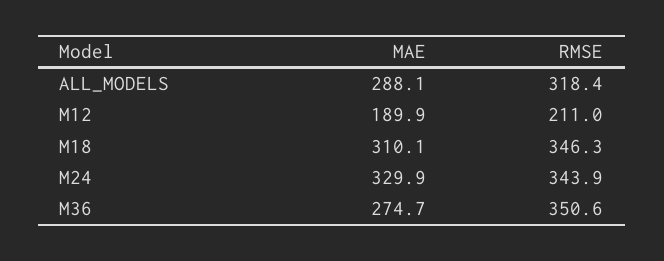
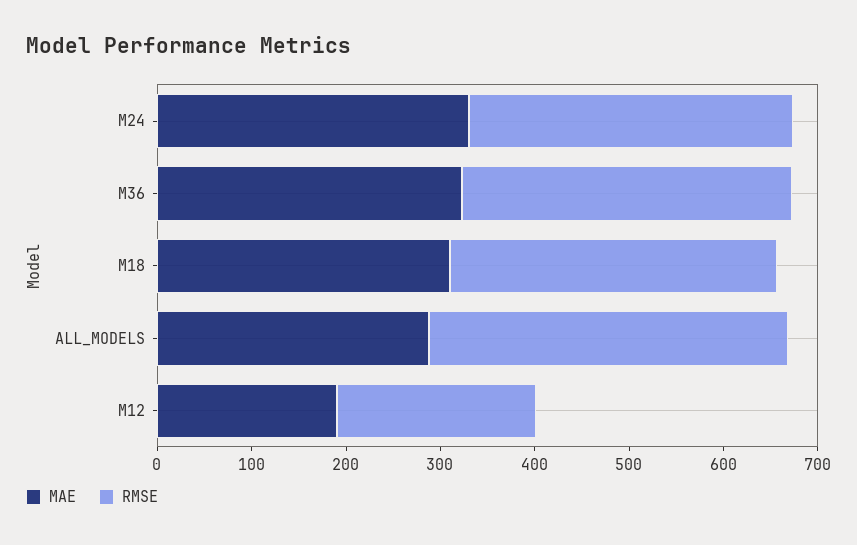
  {
    "MAE": {
      "ALL_MODELS": 288.1,
      "M12": 189.9,
      "M18": 310.1,
      "M24": 329.9,
-     "M36": 274.7
+     "M36": 320
    },
    "RMSE": {
-     "ALL_MODELS": 318.4,
+     "ALL_MODELS": 380,
      "M12": 211,
      "M18": 346.3,
      "M24": 343.9,
      "M36": 350.6
    }
  }

